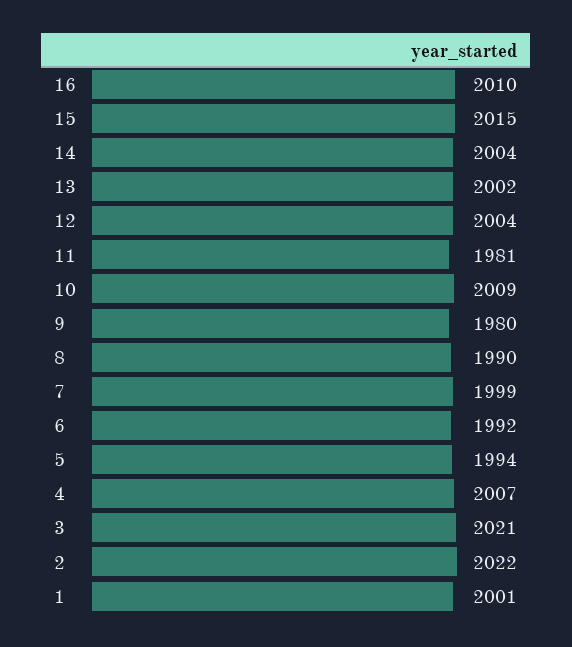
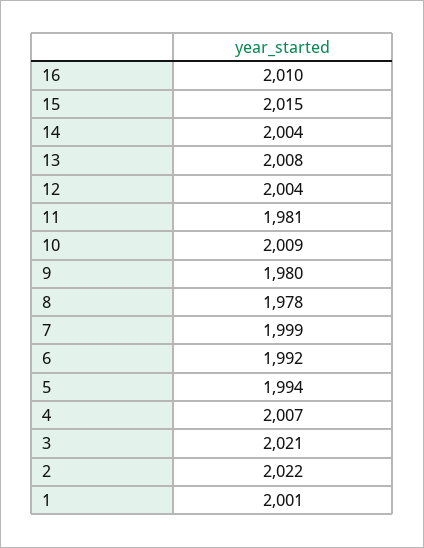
  {
    "16": 2010,
    "15": 2015,
    "14": 2004,
-   "13": 2002,
+   "13": 2008,
    "12": 2004,
    "11": 1981,
    "10": 2009,
    "9": 1980,
-   "8": 1990,
+   "8": 1978,
    "7": 1999,
    "6": 1992,
    "5": 1994,
    "4": 2007,
    "3": 2021,
    "2": 2022,
    "1": 2001
  }

